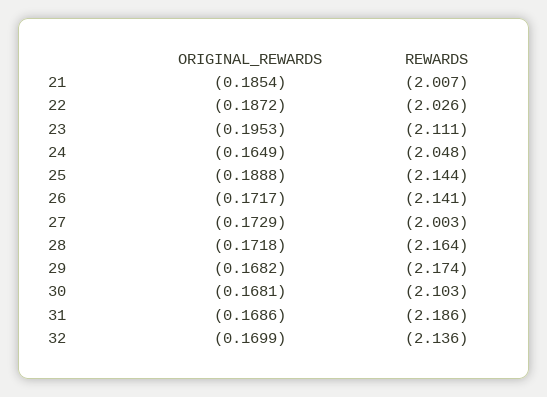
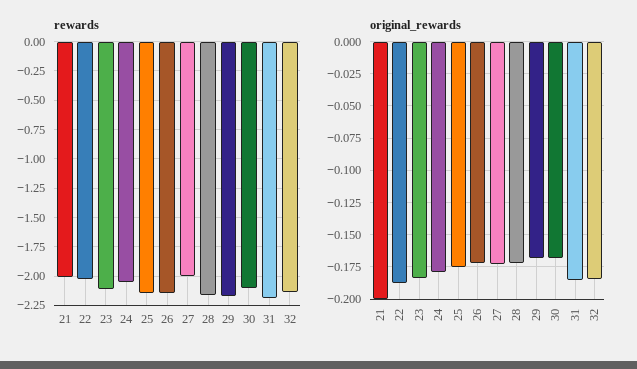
  {
    "ORIGINAL_REWARDS": {
-     "21": -0.1854,
+     "21": -0.2,
      "22": -0.1872,
-     "23": -0.1953,
+     "23": -0.185,
-     "24": -0.1649,
+     "24": -0.18,
-     "25": -0.1888,
+     "25": -0.175,
      "26": -0.1717,
      "27": -0.1729,
      "28": -0.1718,
      "29": -0.1682,
      "30": -0.1681,
-     "31": -0.1686,
+     "31": -0.185,
-     "32": -0.1699
+     "32": -0.185
    },
    "REWARDS": {
      "21": -2.007,
      "22": -2.026,
      "23": -2.111,
      "24": -2.048,
      "25": -2.144,
      "26": -2.141,
      "27": -2.003,
      "28": -2.164,
      "29": -2.174,
      "30": -2.103,
      "31": -2.186,
      "32": -2.136
    }
  }

